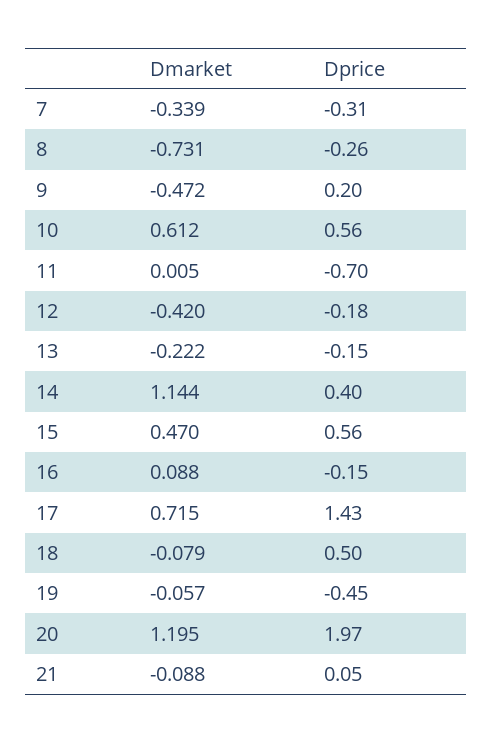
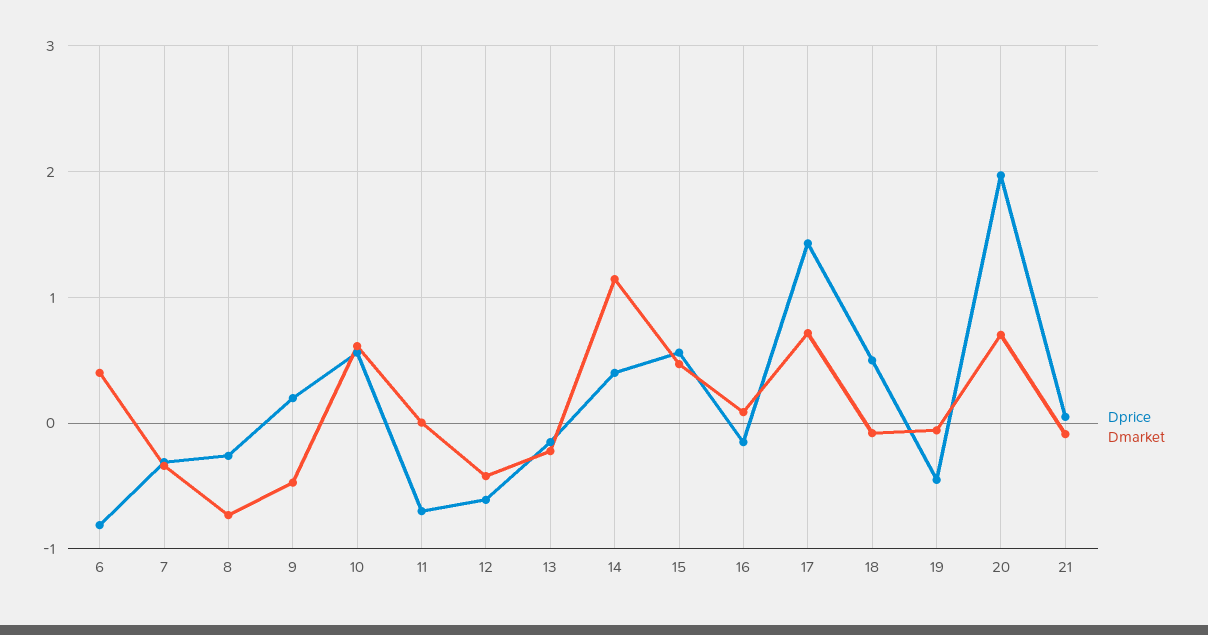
  {
    "Dmarket": {
      "7": -0.339,
      "8": -0.731,
      "9": -0.472,
      "10": 0.612,
      "11": 0.005,
      "12": -0.42,
      "13": -0.222,
      "14": 1.144,
      "15": 0.47,
      "16": 0.088,
      "17": 0.715,
      "18": -0.079,
      "19": -0.057,
-     "20": 1.195,
+     "20": 0.7,
-     "21": -0.088
+     "21": -0.088,
+     "6": 0.4
    },
    "Dprice": {
      "7": -0.31,
      "8": -0.26,
      "9": 0.2,
      "10": 0.56,
      "11": -0.7,
-     "12": -0.18,
+     "12": -0.6,
      "13": -0.15,
      "14": 0.4,
      "15": 0.56,
      "16": -0.15,
      "17": 1.43,
      "18": 0.5,
      "19": -0.45,
      "20": 1.97,
-     "21": 0.05
+     "21": 0.05,
+     "6": -0.8
    }
  }

